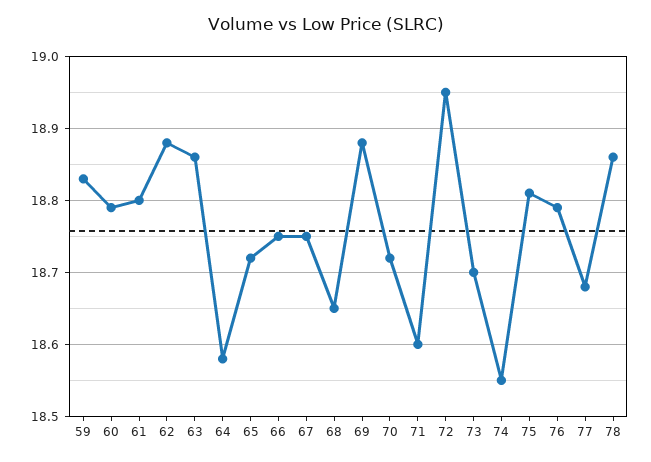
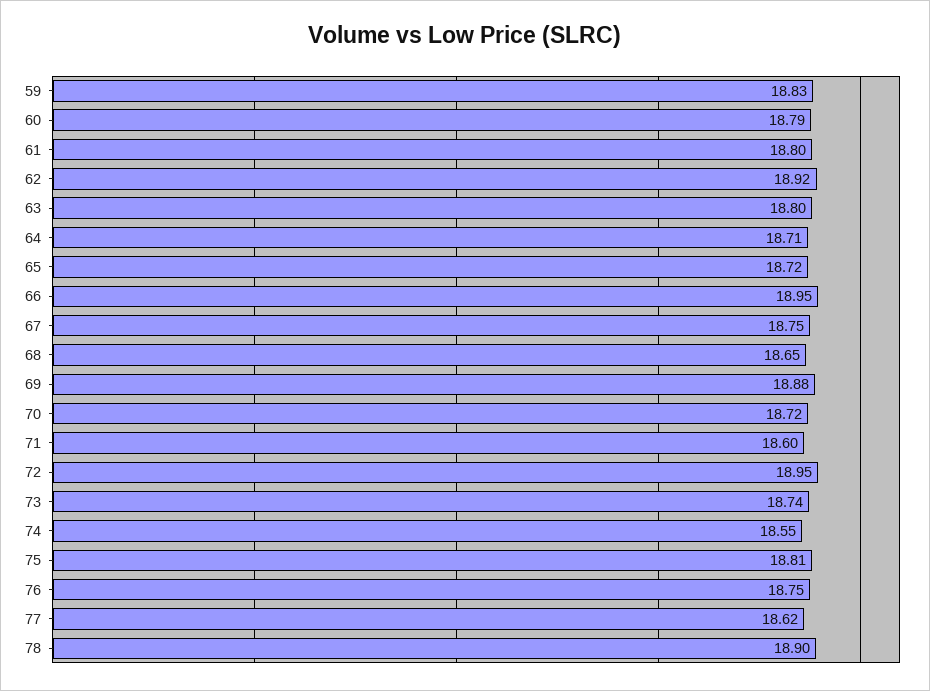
  {
    "59": 18.83,
    "60": 18.79,
    "61": 18.8,
-   "62": 18.88,
+   "62": 18.92,
-   "63": 18.86,
+   "63": 18.8,
-   "64": 18.58,
+   "64": 18.71,
    "65": 18.72,
-   "66": 18.75,
+   "66": 18.95,
    "67": 18.75,
    "68": 18.65,
    "69": 18.88,
    "70": 18.72,
    "71": 18.6,
    "72": 18.95,
-   "73": 18.7,
+   "73": 18.74,
    "74": 18.55,
    "75": 18.81,
-   "76": 18.79,
+   "76": 18.75,
-   "77": 18.68,
+   "77": 18.62,
-   "78": 18.86
+   "78": 18.9
  }

